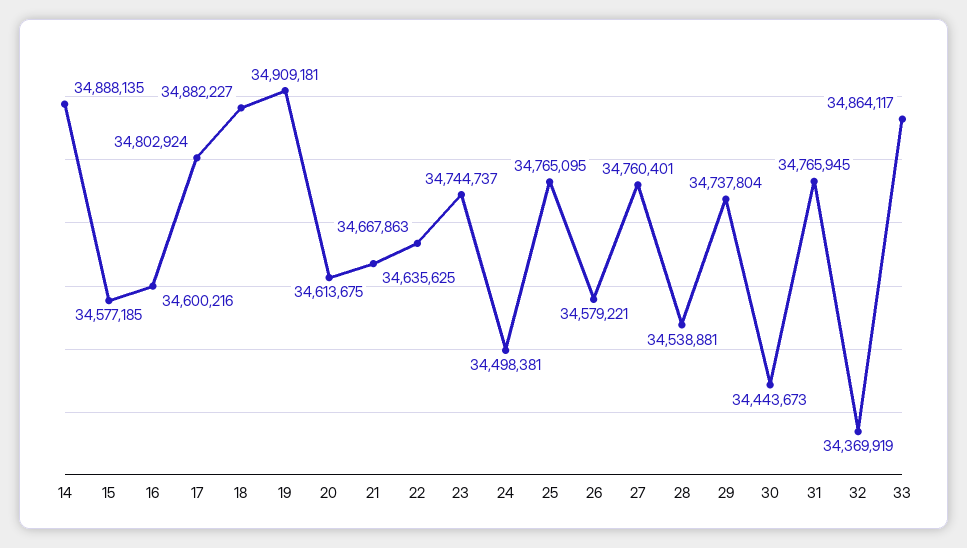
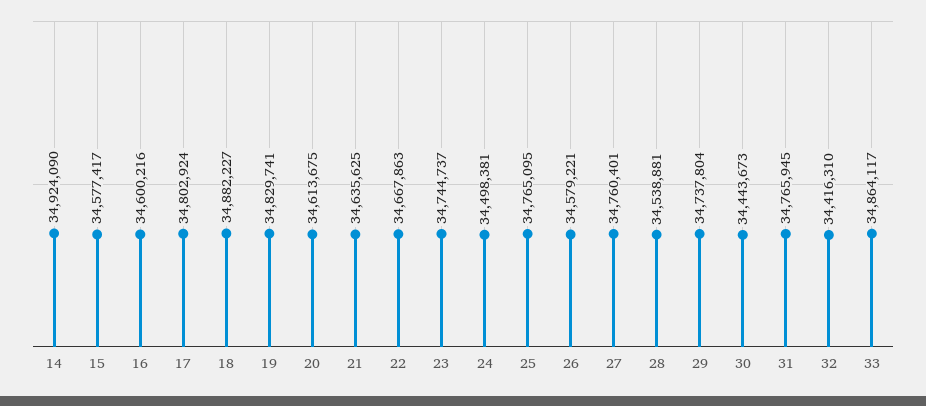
  {
-   "14": 34888135,
+   "14": 34924090,
-   "15": 34577185,
+   "15": 34577417,
    "16": 34600216,
    "17": 34802924,
    "18": 34882227,
-   "19": 34909181,
+   "19": 34829741,
    "20": 34613675,
    "21": 34635625,
    "22": 34667863,
    "23": 34744737,
    "24": 34498381,
    "25": 34765095,
    "26": 34579221,
    "27": 34760401,
    "28": 34538881,
    "29": 34737804,
    "30": 34443673,
    "31": 34765945,
-   "32": 34369919,
+   "32": 34416310,
    "33": 34864117
  }

